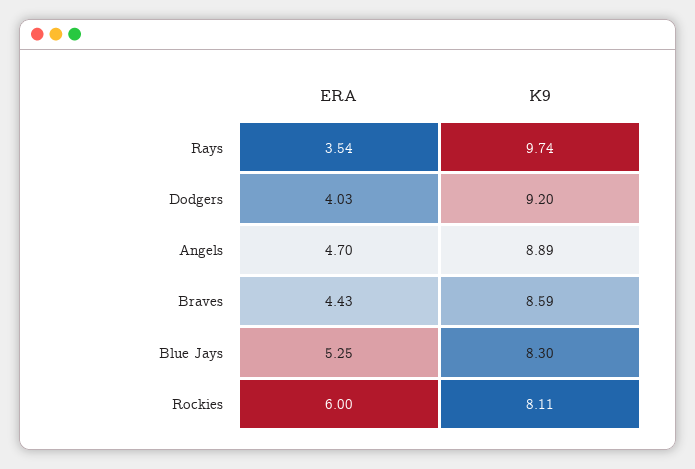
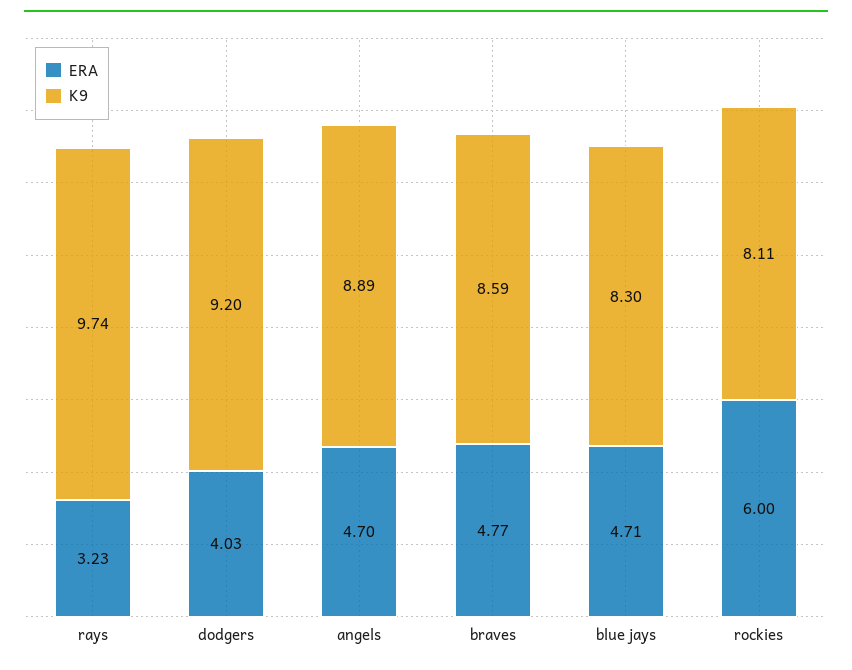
  {
    "ERA": {
-     "Rays": 3.54,
+     "Rays": 3.23,
      "Dodgers": 4.03,
      "Angels": 4.7,
-     "Braves": 4.43,
+     "Braves": 4.77,
-     "Blue Jays": 5.25,
+     "Blue Jays": 4.71,
      "Rockies": 6
    },
    "K9": {
      "Rays": 9.74,
      "Dodgers": 9.2,
      "Angels": 8.89,
      "Braves": 8.59,
      "Blue Jays": 8.3,
      "Rockies": 8.11
    }
  }

